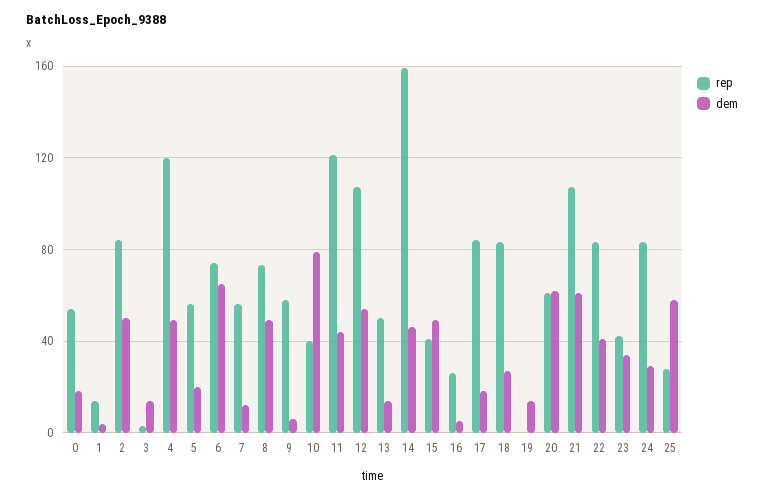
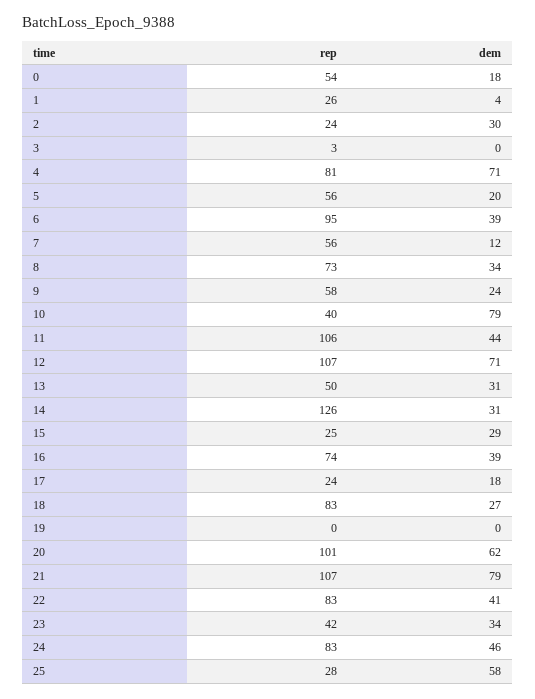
  {
    "rep": {
      "0": 54,
-     "1": 15,
+     "1": 26,
-     "2": 85,
+     "2": 24,
      "3": 3,
-     "4": 120,
+     "4": 81,
      "5": 56,
-     "6": 75,
+     "6": 95,
      "7": 56,
      "8": 73,
      "9": 58,
      "10": 40,
-     "11": 120,
+     "11": 106,
      "12": 107,
      "13": 50,
-     "14": 160,
+     "14": 126,
-     "15": 40,
+     "15": 25,
-     "16": 25,
+     "16": 74,
-     "17": 85,
+     "17": 24,
      "18": 83,
      "19": 0,
-     "20": 60,
+     "20": 101,
      "21": 107,
      "22": 83,
      "23": 42,
      "24": 83,
      "25": 28
    },
    "dem": {
      "0": 18,
      "1": 4,
-     "2": 50,
+     "2": 30,
-     "3": 15,
+     "3": 0,
-     "4": 50,
+     "4": 71,
      "5": 20,
-     "6": 65,
+     "6": 39,
      "7": 12,
-     "8": 50,
+     "8": 34,
-     "9": 5,
+     "9": 24,
      "10": 79,
      "11": 44,
-     "12": 55,
+     "12": 71,
-     "13": 15,
+     "13": 31,
-     "14": 45,
+     "14": 31,
-     "15": 50,
+     "15": 29,
-     "16": 5,
+     "16": 39,
      "17": 18,
      "18": 27,
-     "19": 15,
+     "19": 0,
      "20": 62,
-     "21": 60,
+     "21": 79,
      "22": 41,
      "23": 34,
-     "24": 30,
+     "24": 46,
      "25": 58
    }
  }

